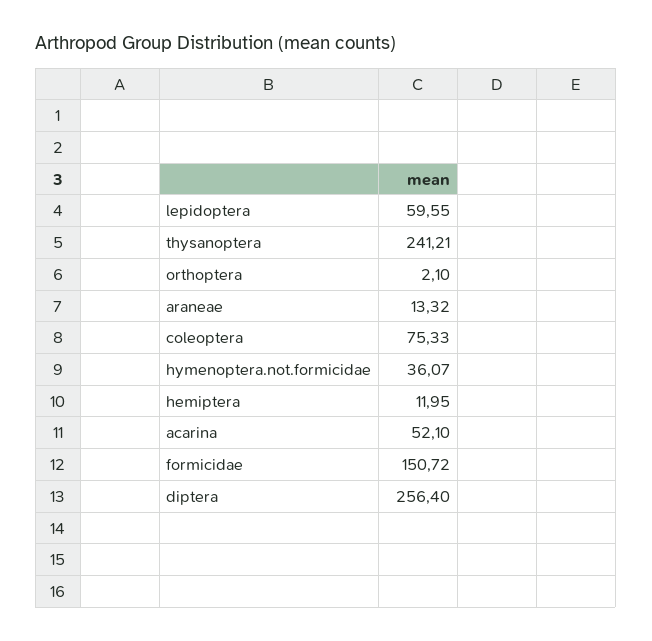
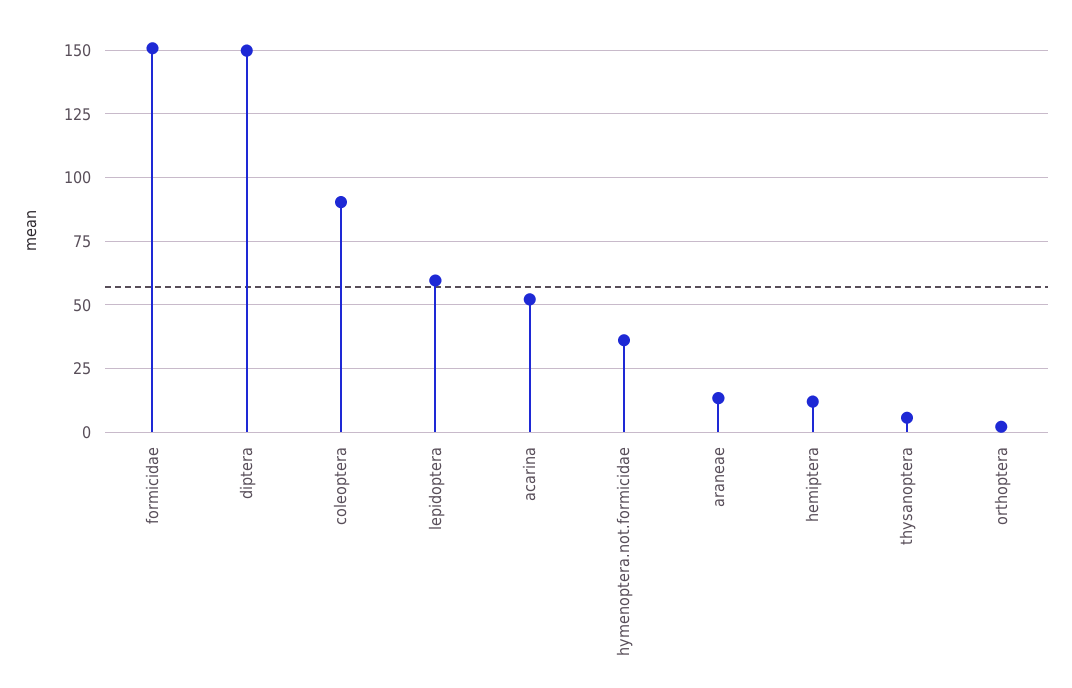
  {
    "lepidoptera": 59.55,
-   "thysanoptera": 241.21,
+   "thysanoptera": 5,
    "orthoptera": 2.1,
    "araneae": 13.32,
-   "coleoptera": 75.33,
+   "coleoptera": 90,
    "hymenoptera.not.formicidae": 36.07,
    "hemiptera": 11.95,
    "acarina": 52.1,
    "formicidae": 150.72,
-   "diptera": 256.4
+   "diptera": 150
  }

